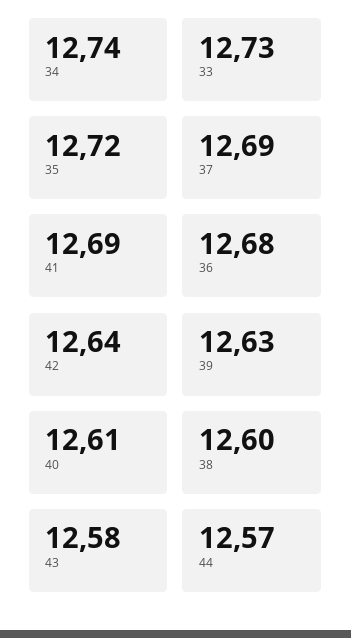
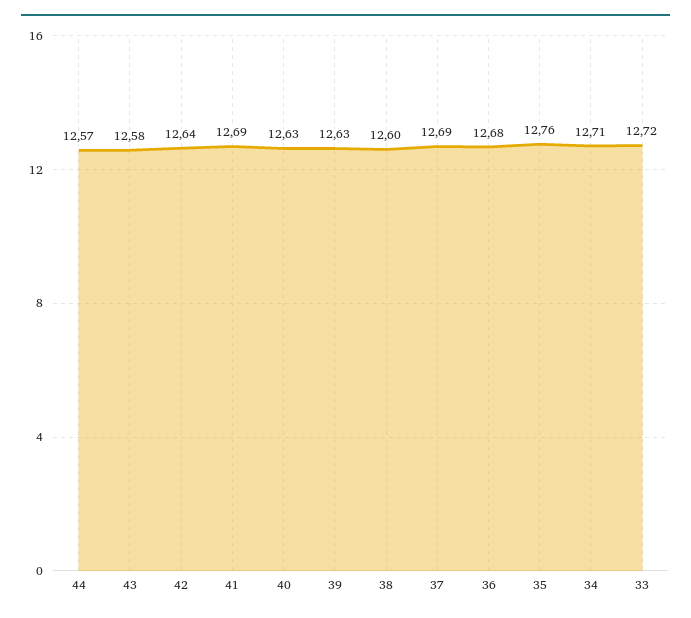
  {
-   "34": 12.74,
+   "34": 12.71,
-   "33": 12.73,
+   "33": 12.72,
-   "35": 12.72,
+   "35": 12.76,
    "37": 12.69,
    "41": 12.69,
    "36": 12.68,
    "42": 12.64,
    "39": 12.63,
-   "40": 12.61,
+   "40": 12.63,
    "38": 12.6,
    "43": 12.58,
    "44": 12.57
  }

